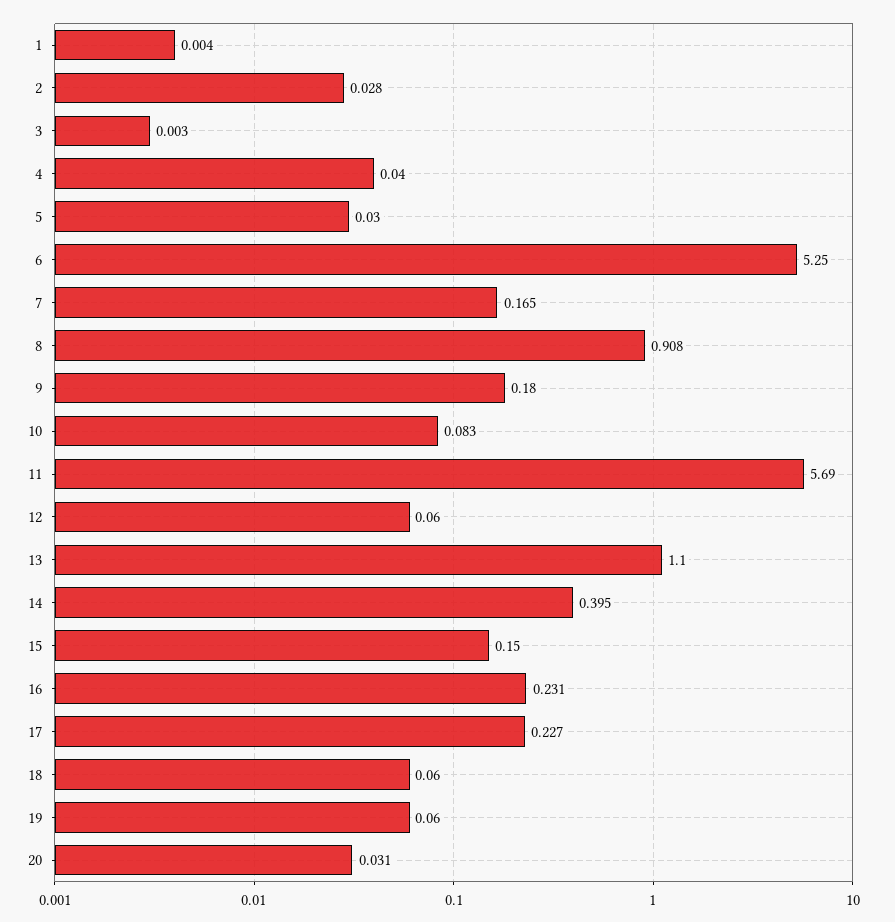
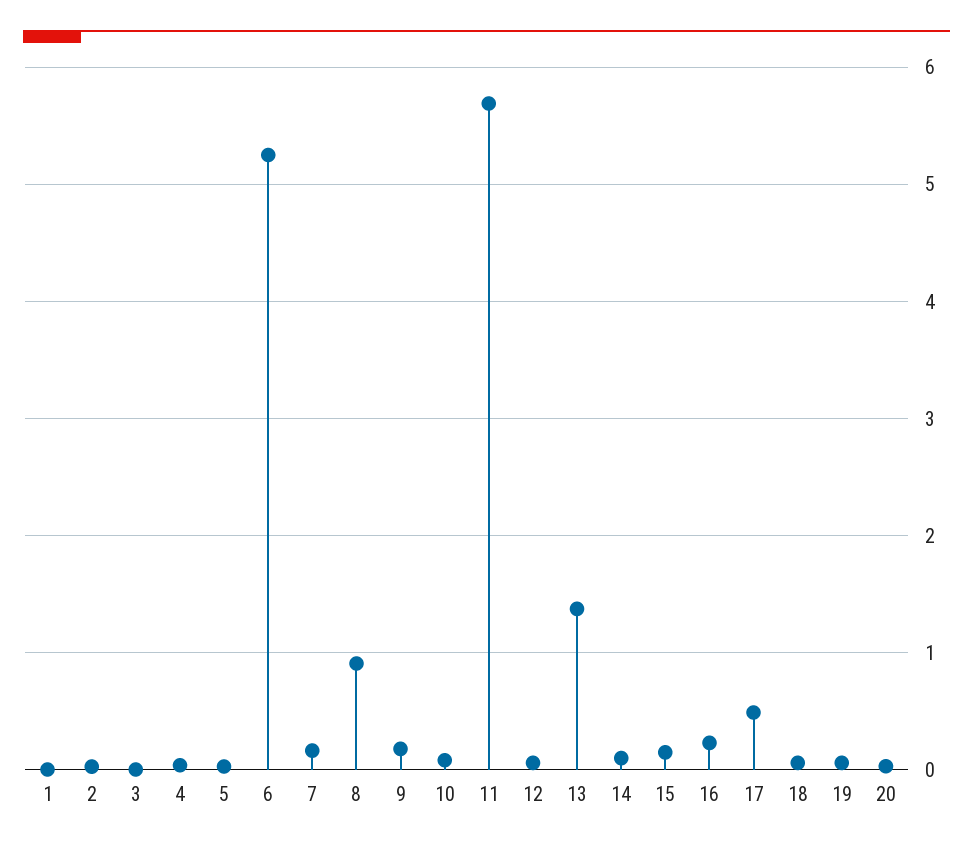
  {
    "1": 0.004,
    "2": 0.028,
    "3": 0.003,
    "4": 0.04,
    "5": 0.03,
    "6": 5.25,
    "7": 0.165,
    "8": 0.908,
    "9": 0.18,
    "10": 0.083,
    "11": 5.69,
    "12": 0.06,
-   "13": 1.1,
+   "13": 1.4,
-   "14": 0.395,
+   "14": 0.1,
    "15": 0.15,
    "16": 0.231,
-   "17": 0.227,
+   "17": 0.5,
    "18": 0.06,
    "19": 0.06,
    "20": 0.031
  }

